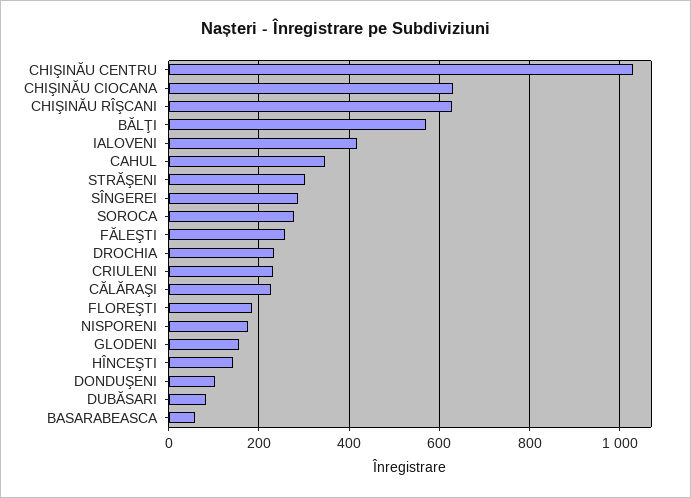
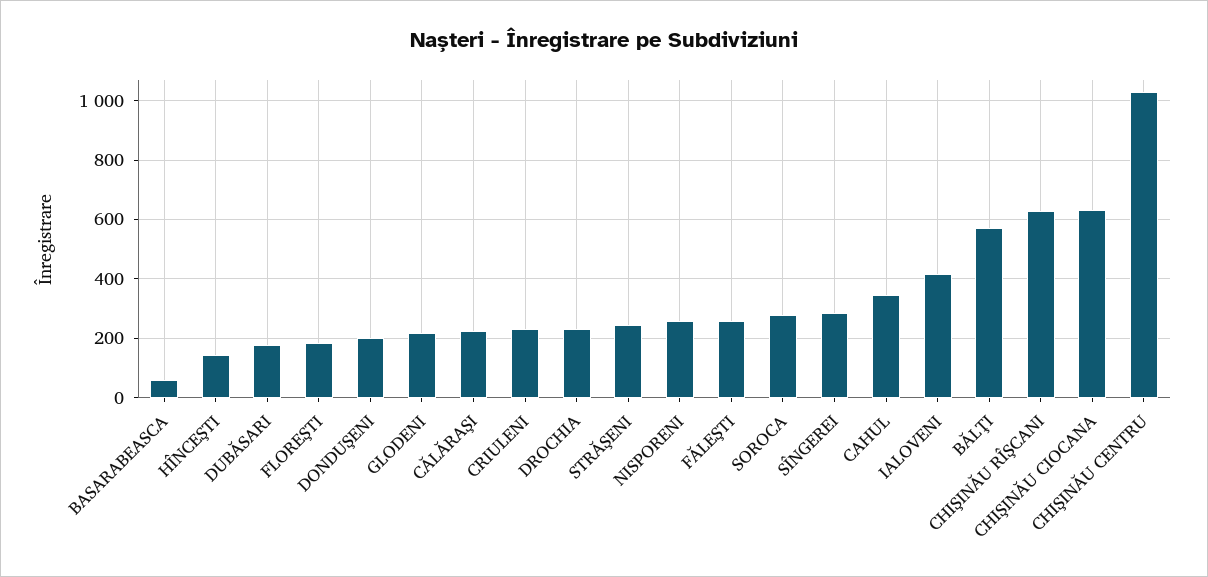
  {
    "CHIŞINĂU CENTRU": 1020,
    "CHIŞINĂU CIOCANA": 640,
    "CHIŞINĂU RÎŞCANI": 620,
    "BĂLŢI": 580,
    "IALOVENI": 420,
    "CAHUL": 340,
-   "STRĂŞENI": 300,
+   "STRĂŞENI": 250,
    "SÎNGEREI": 280,
    "SOROCA": 280,
    "FĂLEŞTI": 260,
    "DROCHIA": 240,
    "CRIULENI": 240,
    "CĂLĂRAŞI": 220,
    "FLOREŞTI": 180,
-   "NISPORENI": 180,
+   "NISPORENI": 250,
-   "GLODENI": 160,
+   "GLODENI": 225,
    "HÎNCEŞTI": 140,
-   "DONDUŞENI": 100,
+   "DONDUŞENI": 200,
-   "DUBĂSARI": 80,
+   "DUBĂSARI": 175,
    "BASARABEASCA": 60
  }

